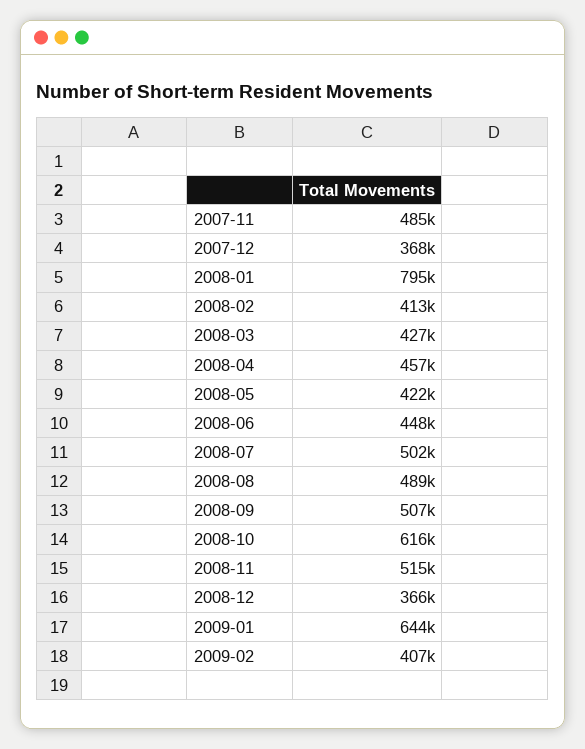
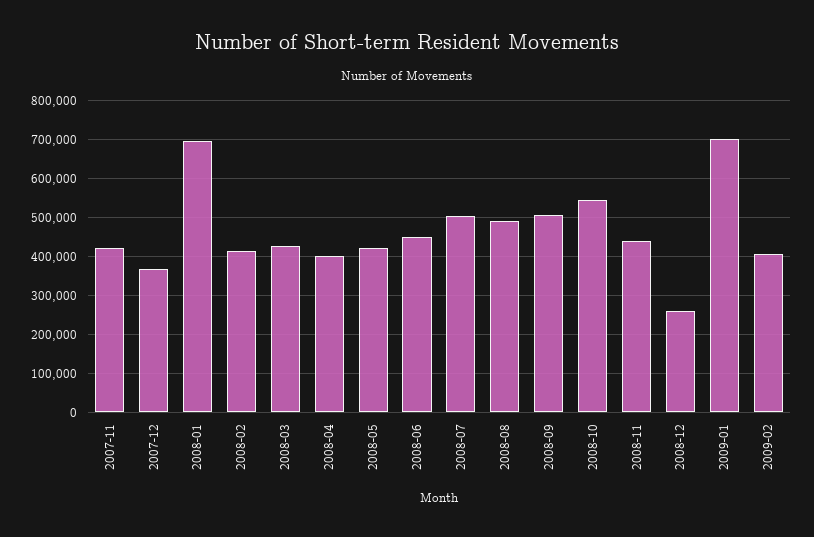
  {
-   "2007-11": 485000,
+   "2007-11": 420000,
    "2007-12": 368000,
-   "2008-01": 795000,
+   "2008-01": 700000,
    "2008-02": 413000,
    "2008-03": 427000,
-   "2008-04": 457000,
+   "2008-04": 400000,
    "2008-05": 422000,
    "2008-06": 448000,
    "2008-07": 502000,
    "2008-08": 489000,
    "2008-09": 507000,
-   "2008-10": 616000,
+   "2008-10": 540000,
-   "2008-11": 515000,
+   "2008-11": 440000,
-   "2008-12": 366000,
+   "2008-12": 260000,
-   "2009-01": 644000,
+   "2009-01": 700000,
    "2009-02": 407000
  }

